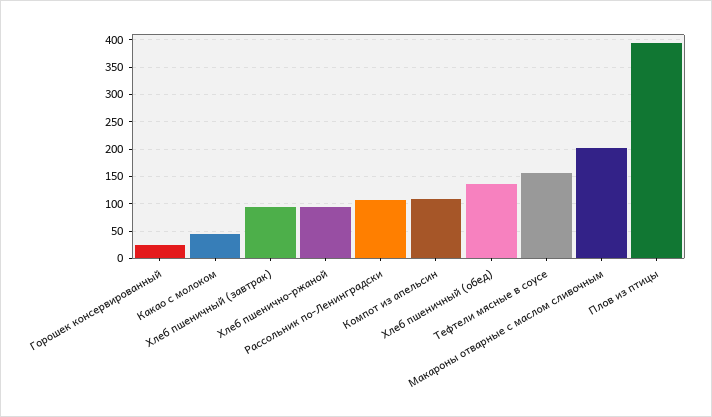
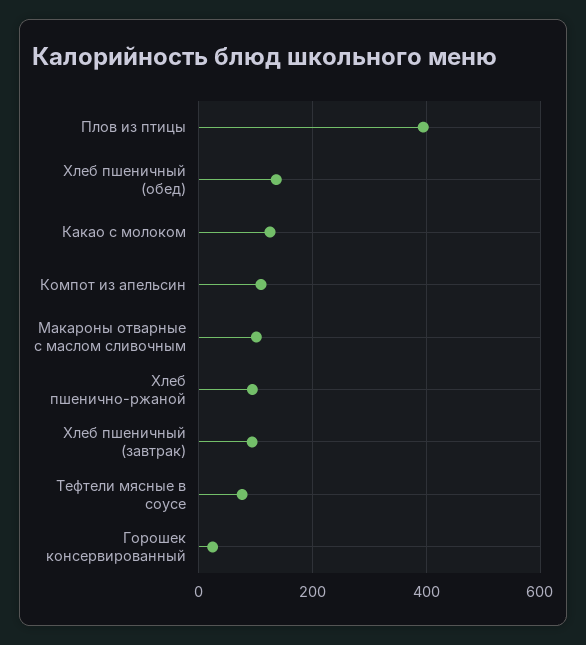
  {
    "Горошек консервированный": 20,
-   "Какао с молоком": 50,
+   "Какао с молоком": 120,
    "Хлеб пшеничный (завтрак)": 100,
    "Хлеб пшенично-ржаной": 100,
-   "Рассольник по-Ленинградски": 100,
    "Компот из апельсин": 100,
    "Хлеб пшеничный (обед)": 140,
-   "Тефтели мясные в соусе": 150,
+   "Тефтели мясные в соусе": 80,
-   "Макароны отварные с маслом сливочным": 200,
+   "Макароны отварные с маслом сливочным": 100,
    "Плов из птицы": 400
  }

